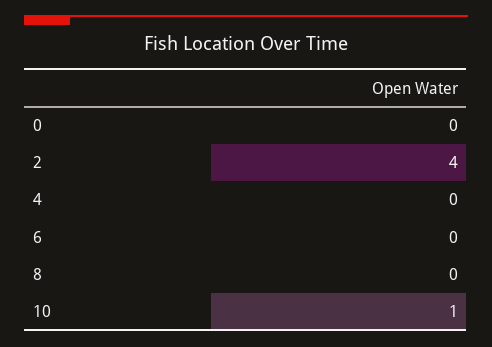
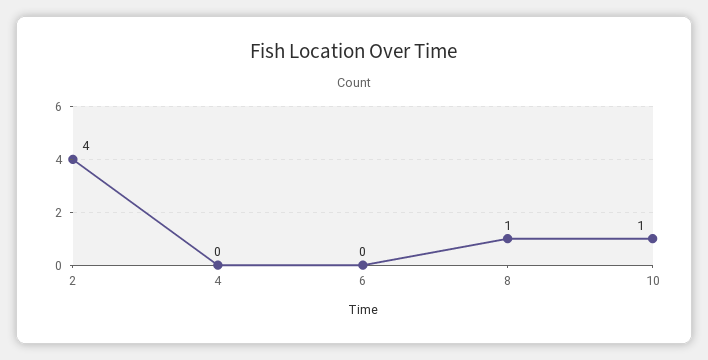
  {
-   "0": 0,
    "2": 4,
    "4": 0,
    "6": 0,
-   "8": 0,
+   "8": 1,
    "10": 1
  }

